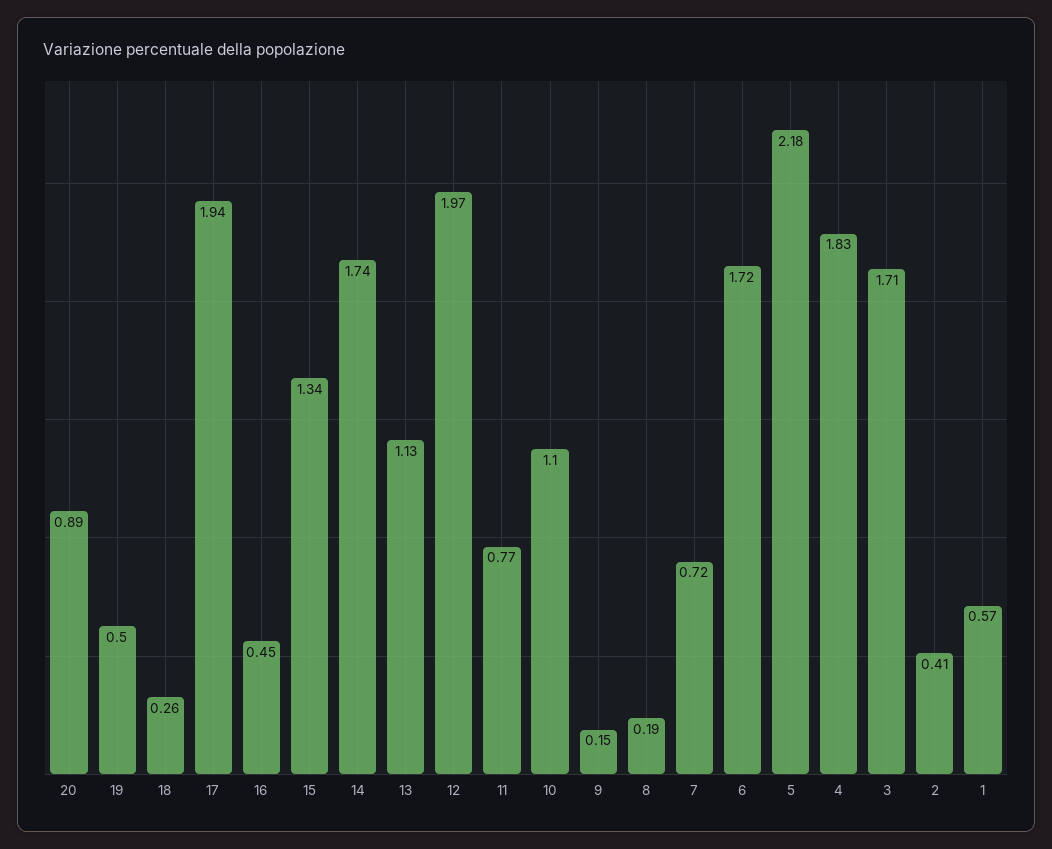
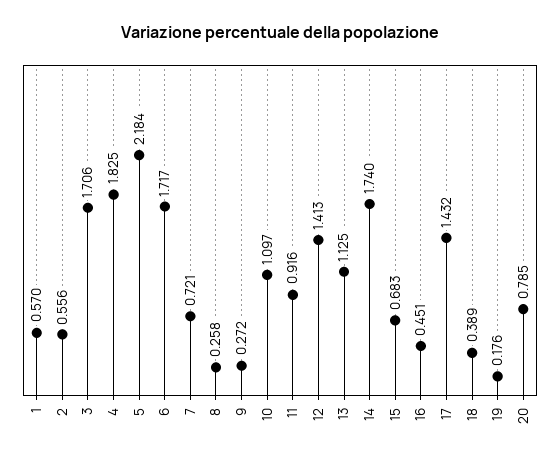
  {
-   "20": 0.89,
+   "20": 0.785,
-   "19": 0.5,
+   "19": 0.176,
-   "18": 0.26,
+   "18": 0.389,
-   "17": 1.94,
+   "17": 1.432,
    "16": 0.451,
-   "15": 1.34,
+   "15": 0.683,
    "14": 1.74,
    "13": 1.125,
-   "12": 1.97,
+   "12": 1.413,
-   "11": 0.77,
+   "11": 0.916,
    "10": 1.097,
-   "9": 0.15,
+   "9": 0.272,
-   "8": 0.19,
+   "8": 0.258,
    "7": 0.721,
    "6": 1.717,
    "5": 2.184,
    "4": 1.825,
    "3": 1.706,
-   "2": 0.41,
+   "2": 0.556,
    "1": 0.57
  }

